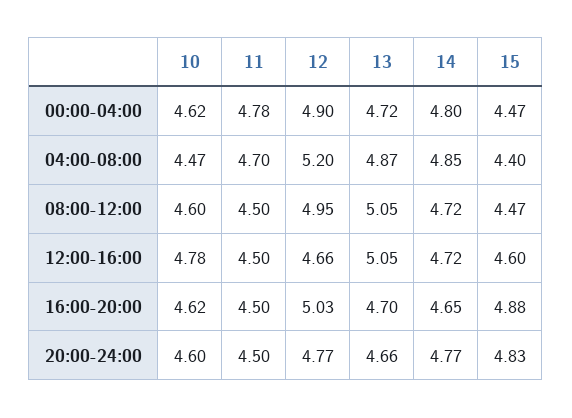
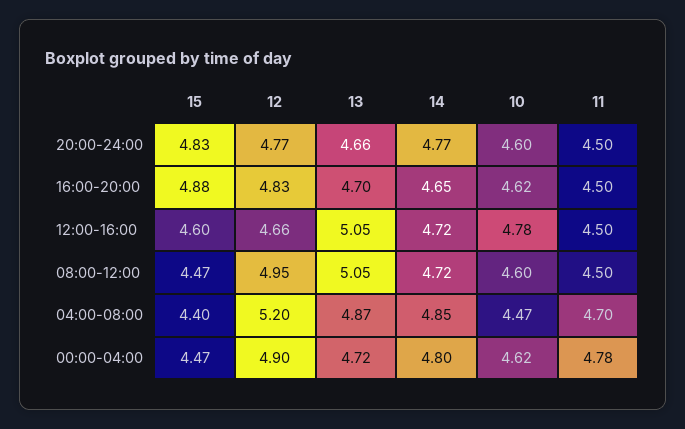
  {
    "10": {
      "00:00-04:00": 4.62,
      "04:00-08:00": 4.47,
      "08:00-12:00": 4.6,
      "12:00-16:00": 4.78,
      "16:00-20:00": 4.62,
      "20:00-24:00": 4.6
    },
    "11": {
      "00:00-04:00": 4.78,
      "04:00-08:00": 4.7,
      "08:00-12:00": 4.5,
      "12:00-16:00": 4.5,
      "16:00-20:00": 4.5,
      "20:00-24:00": 4.5
    },
    "12": {
      "00:00-04:00": 4.9,
      "04:00-08:00": 5.2,
      "08:00-12:00": 4.95,
      "12:00-16:00": 4.66,
-     "16:00-20:00": 5.03,
+     "16:00-20:00": 4.83,
      "20:00-24:00": 4.77
    },
    "13": {
      "00:00-04:00": 4.72,
      "04:00-08:00": 4.87,
      "08:00-12:00": 5.05,
      "12:00-16:00": 5.05,
      "16:00-20:00": 4.7,
      "20:00-24:00": 4.66
    },
    "14": {
      "00:00-04:00": 4.8,
      "04:00-08:00": 4.85,
      "08:00-12:00": 4.72,
      "12:00-16:00": 4.72,
      "16:00-20:00": 4.65,
      "20:00-24:00": 4.77
    },
    "15": {
      "00:00-04:00": 4.47,
      "04:00-08:00": 4.4,
      "08:00-12:00": 4.47,
      "12:00-16:00": 4.6,
      "16:00-20:00": 4.88,
      "20:00-24:00": 4.83
    }
  }

